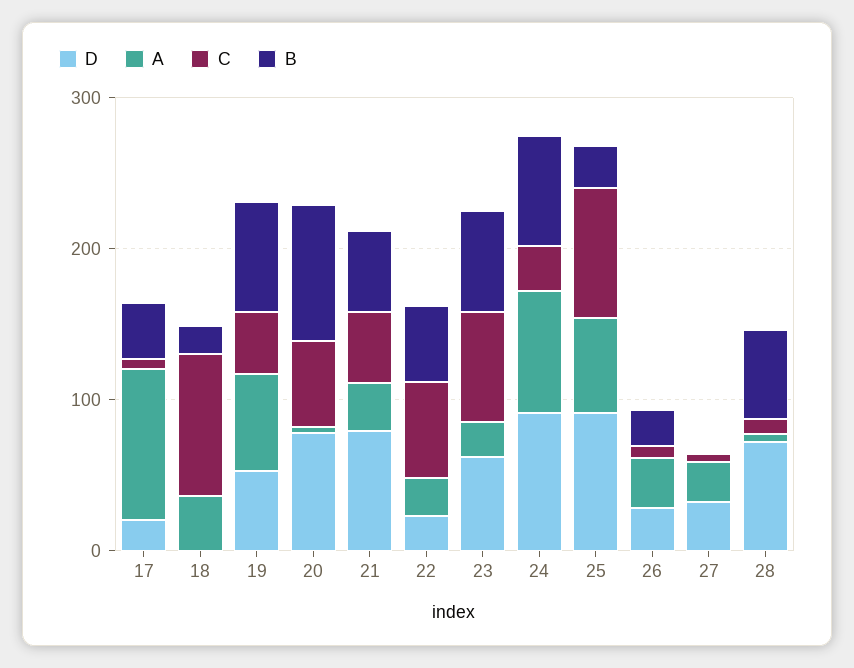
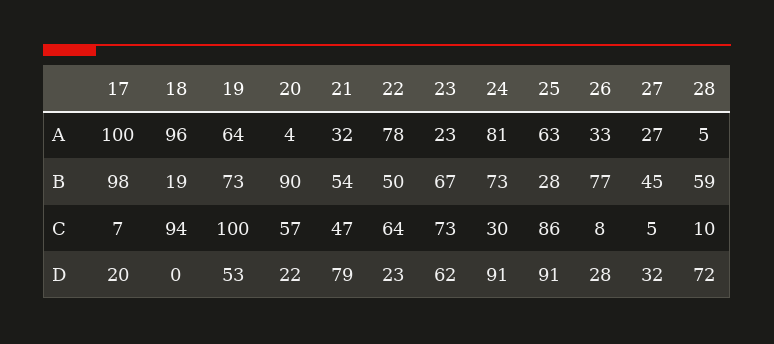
  {
    "D": {
      "17": 20,
      "18": 0,
      "19": 53,
-     "20": 80,
+     "20": 22,
      "21": 79,
      "22": 23,
      "23": 62,
      "24": 91,
      "25": 91,
      "26": 28,
      "27": 32,
      "28": 72
    },
    "A": {
      "17": 100,
-     "18": 40,
+     "18": 96,
      "19": 64,
      "20": 4,
      "21": 32,
-     "22": 20,
+     "22": 78,
      "23": 23,
      "24": 81,
      "25": 63,
      "26": 33,
      "27": 27,
      "28": 5
    },
    "C": {
      "17": 7,
      "18": 94,
-     "19": 40,
+     "19": 100,
      "20": 57,
      "21": 47,
      "22": 64,
      "23": 73,
      "24": 30,
      "25": 86,
      "26": 8,
      "27": 5,
      "28": 10
    },
    "B": {
-     "17": 40,
+     "17": 98,
      "18": 19,
      "19": 73,
      "20": 90,
      "21": 54,
      "22": 50,
      "23": 67,
      "24": 73,
      "25": 28,
-     "26": 20,
+     "26": 77,
-     "27": 0,
+     "27": 45,
      "28": 59
    }
  }

